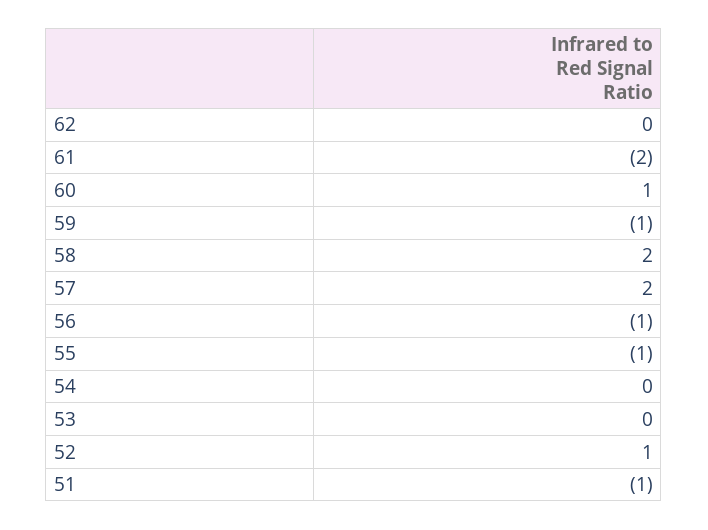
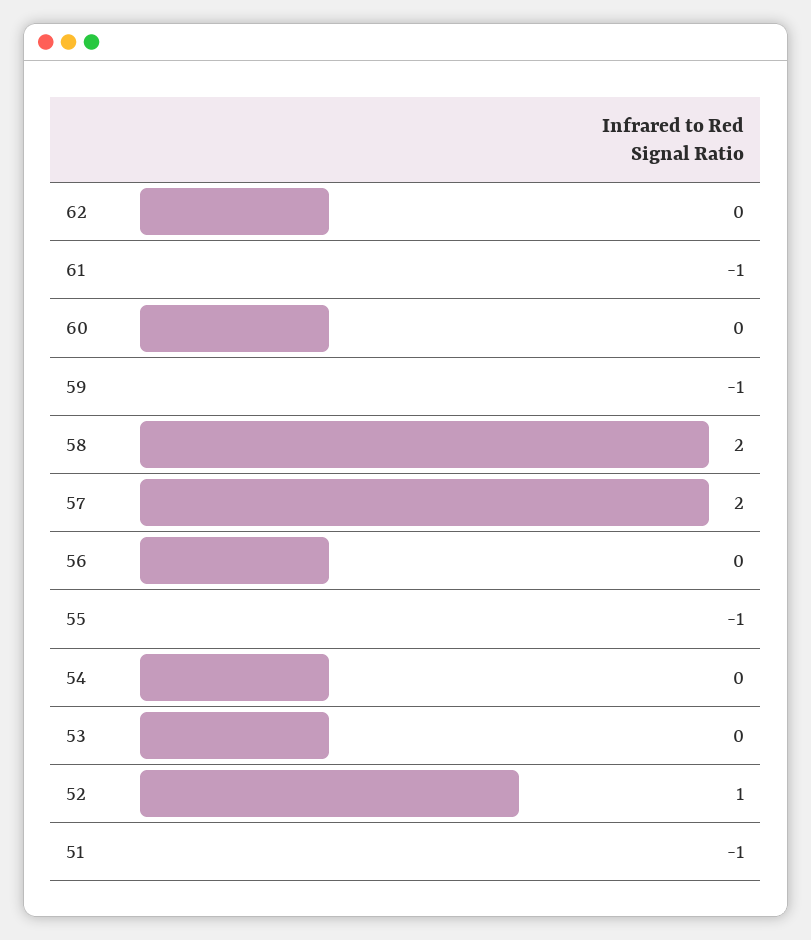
  {
    "62": 0,
-   "61": -2,
+   "61": -1,
-   "60": 1,
+   "60": 0,
    "59": -1,
    "58": 2,
    "57": 2,
-   "56": -1,
+   "56": 0,
    "55": -1,
    "54": 0,
    "53": 0,
    "52": 1,
    "51": -1
  }

